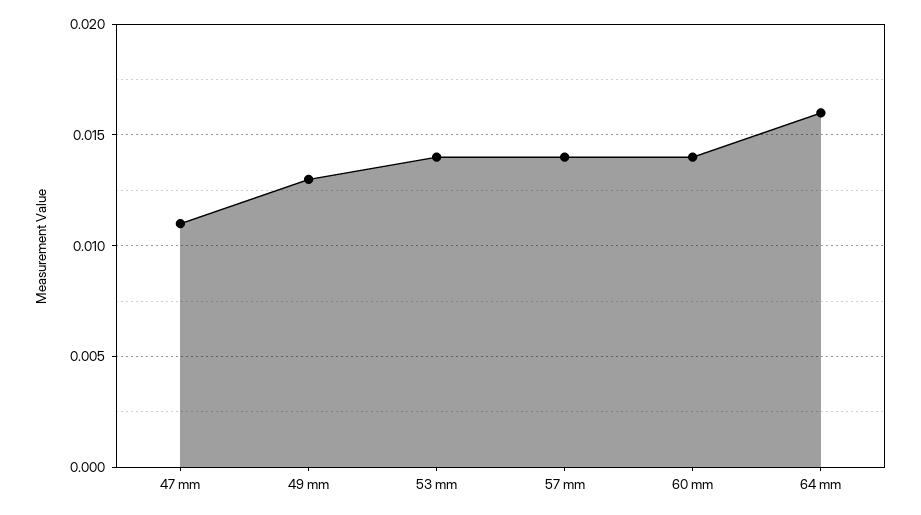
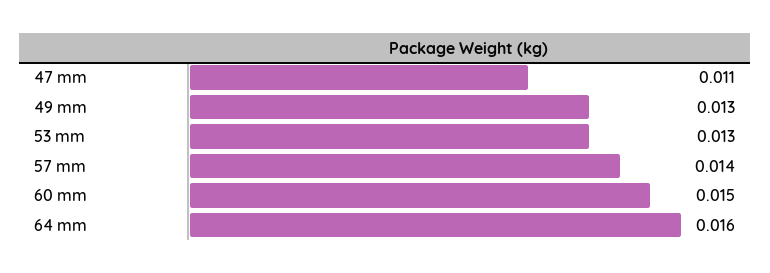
  {
    "47 mm": 0.011,
    "49 mm": 0.013,
-   "53 mm": 0.014,
+   "53 mm": 0.013,
    "57 mm": 0.014,
-   "60 mm": 0.014,
+   "60 mm": 0.015,
    "64 mm": 0.016
  }

